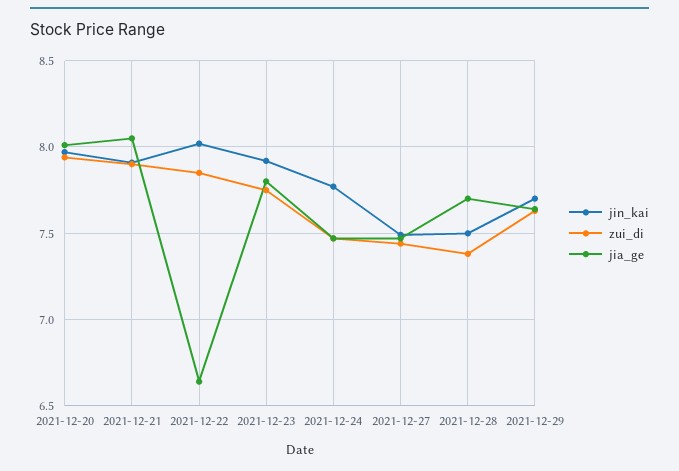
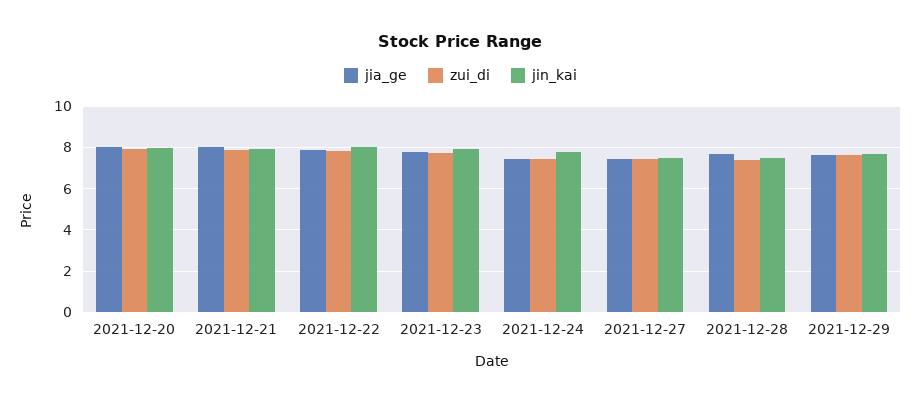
  {
    "jin_kai": {
      "2021-12-20": 7.95,
      "2021-12-21": 7.9,
      "2021-12-22": 8,
      "2021-12-23": 7.9,
      "2021-12-24": 7.75,
      "2021-12-27": 7.5,
      "2021-12-28": 7.5,
      "2021-12-29": 7.7
    },
    "zui_di": {
      "2021-12-20": 7.95,
      "2021-12-21": 7.9,
      "2021-12-22": 7.85,
      "2021-12-23": 7.75,
      "2021-12-24": 7.45,
      "2021-12-27": 7.45,
      "2021-12-28": 7.4,
      "2021-12-29": 7.65
    },
    "jia_ge": {
      "2021-12-20": 8,
      "2021-12-21": 8.05,
-     "2021-12-22": 6.65,
+     "2021-12-22": 8,
      "2021-12-23": 7.8,
      "2021-12-24": 7.45,
      "2021-12-27": 7.45,
      "2021-12-28": 7.7,
      "2021-12-29": 7.65
    }
  }

